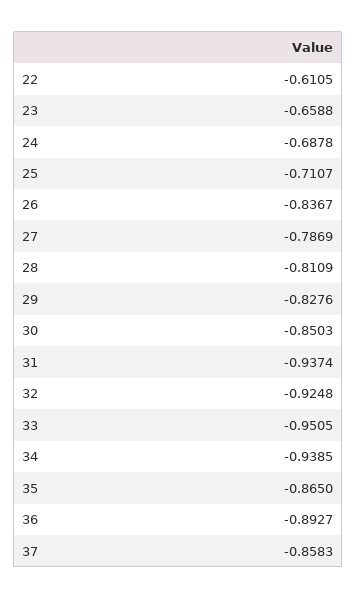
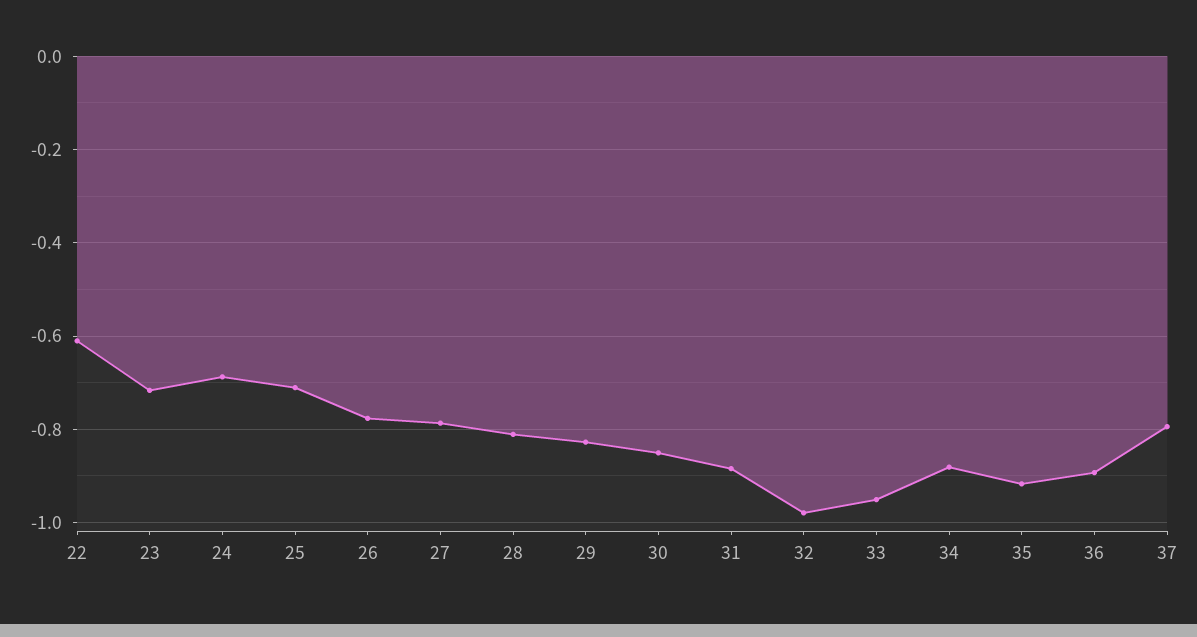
  {
    "22": -0.6105,
-   "23": -0.6588,
+   "23": -0.72,
    "24": -0.6878,
    "25": -0.7107,
-   "26": -0.8367,
+   "26": -0.78,
    "27": -0.7869,
    "28": -0.8109,
    "29": -0.8276,
    "30": -0.8503,
-   "31": -0.9374,
+   "31": -0.88,
-   "32": -0.9248,
+   "32": -0.98,
    "33": -0.9505,
-   "34": -0.9385,
+   "34": -0.88,
-   "35": -0.865,
+   "35": -0.92,
    "36": -0.8927,
-   "37": -0.8583
+   "37": -0.8
  }

